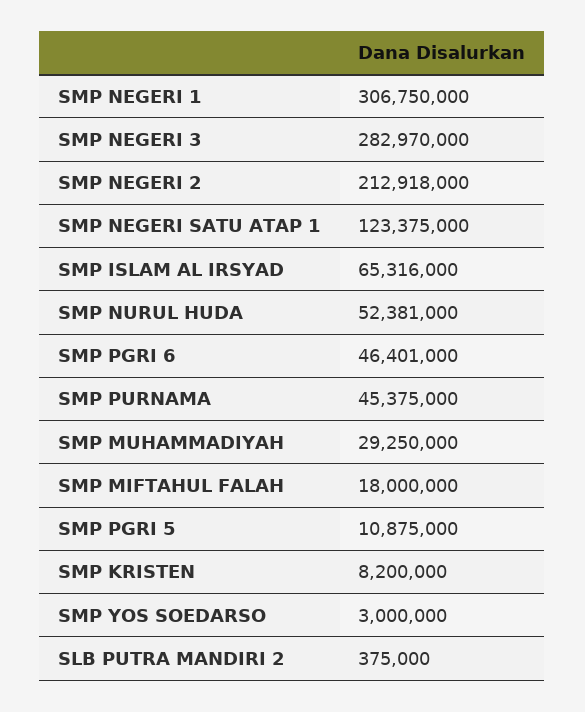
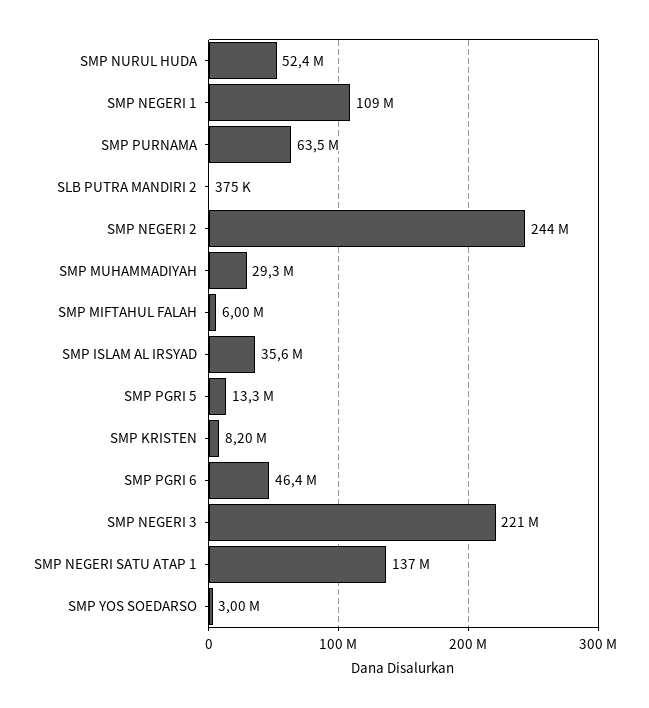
  {
-   "SMP NEGERI 1": 306750000,
+   "SMP NEGERI 1": 109000000,
-   "SMP NEGERI 3": 282970000,
+   "SMP NEGERI 3": 221000000,
-   "SMP NEGERI 2": 212918000,
+   "SMP NEGERI 2": 244000000,
-   "SMP NEGERI SATU ATAP 1": 123375000,
+   "SMP NEGERI SATU ATAP 1": 137000000,
-   "SMP ISLAM AL IRSYAD": 65316000,
+   "SMP ISLAM AL IRSYAD": 35600000,
    "SMP NURUL HUDA": 52381000,
    "SMP PGRI 6": 46401000,
-   "SMP PURNAMA": 45375000,
+   "SMP PURNAMA": 63500000,
    "SMP MUHAMMADIYAH": 29250000,
-   "SMP MIFTAHUL FALAH": 18000000,
+   "SMP MIFTAHUL FALAH": 6000000,
-   "SMP PGRI 5": 10875000,
+   "SMP PGRI 5": 13300000,
    "SMP KRISTEN": 8200000,
    "SMP YOS SOEDARSO": 3000000,
    "SLB PUTRA MANDIRI 2": 375000
  }

